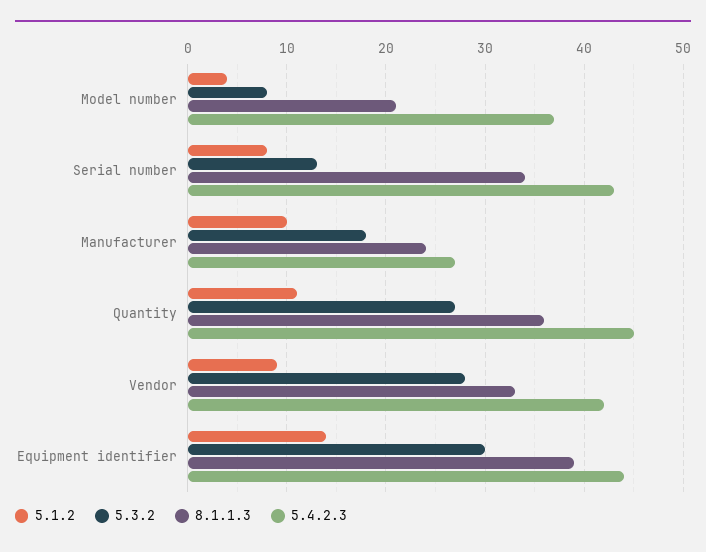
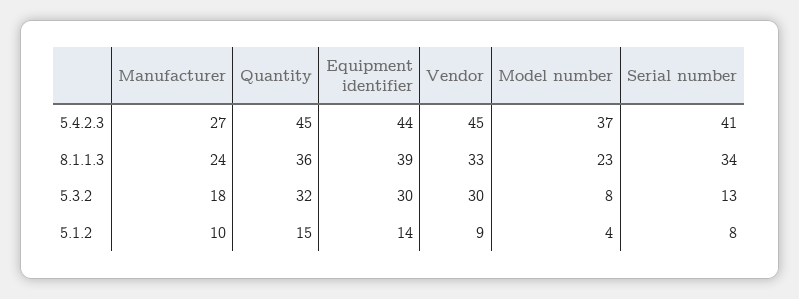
  {
    "5.1.2": {
      "Model number": 4,
      "Serial number": 8,
      "Manufacturer": 10,
-     "Quantity": 11,
+     "Quantity": 15,
      "Vendor": 9,
      "Equipment identifier": 14
    },
    "5.3.2": {
      "Model number": 8,
      "Serial number": 13,
      "Manufacturer": 18,
-     "Quantity": 27,
+     "Quantity": 32,
-     "Vendor": 28,
+     "Vendor": 30,
      "Equipment identifier": 30
    },
    "8.1.1.3": {
-     "Model number": 21,
+     "Model number": 23,
      "Serial number": 34,
      "Manufacturer": 24,
      "Quantity": 36,
      "Vendor": 33,
      "Equipment identifier": 39
    },
    "5.4.2.3": {
      "Model number": 37,
-     "Serial number": 43,
+     "Serial number": 41,
      "Manufacturer": 27,
      "Quantity": 45,
-     "Vendor": 42,
+     "Vendor": 45,
      "Equipment identifier": 44
    }
  }

